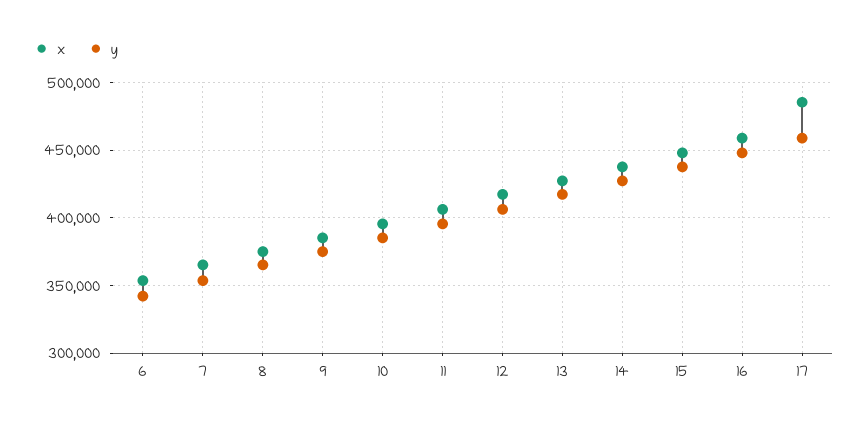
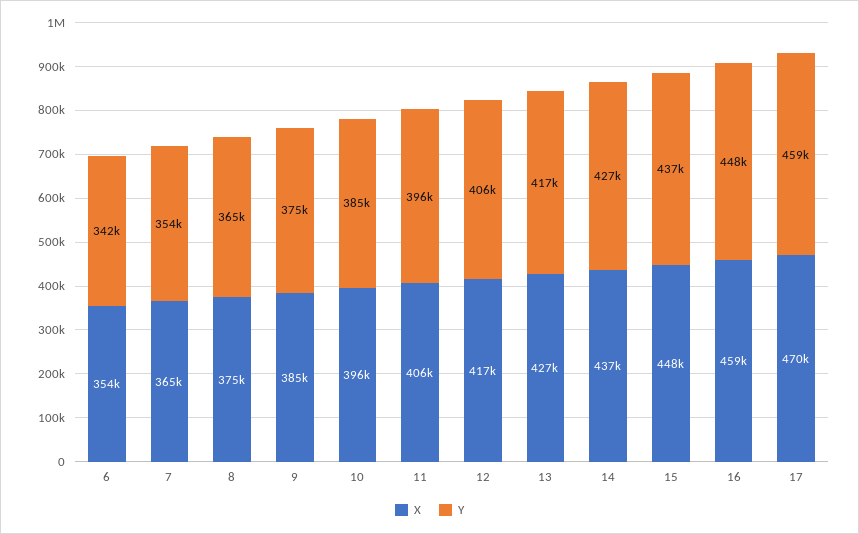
  {
    "x": {
      "6": 354000,
      "7": 365000,
      "8": 375000,
      "9": 385000,
      "10": 396000,
      "11": 406000,
      "12": 417000,
      "13": 427000,
      "14": 437000,
      "15": 448000,
      "16": 459000,
-     "17": 485000
+     "17": 470000
    },
    "y": {
      "6": 342000,
      "7": 354000,
      "8": 365000,
      "9": 375000,
      "10": 385000,
      "11": 396000,
      "12": 406000,
      "13": 417000,
      "14": 427000,
      "15": 437000,
      "16": 448000,
      "17": 459000
    }
  }

